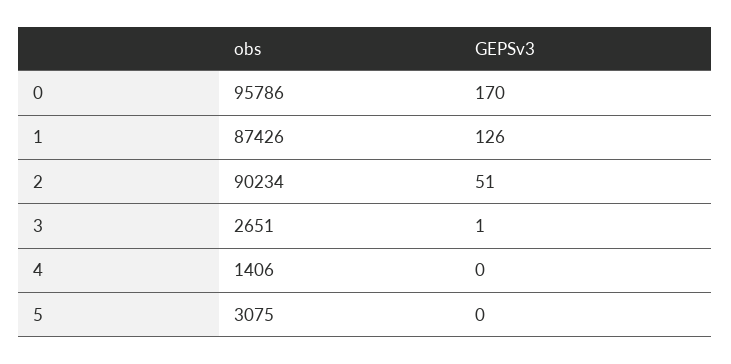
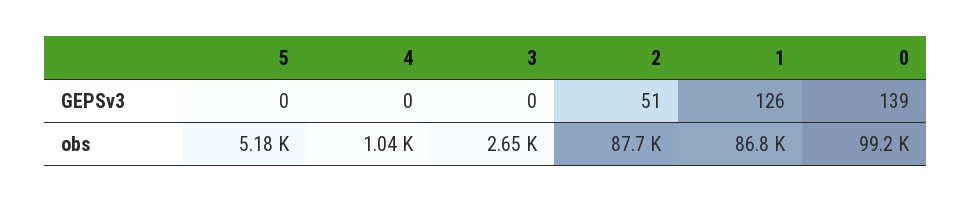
  {
    "obs": {
-     "0": 95786,
+     "0": 99200,
-     "1": 87426,
+     "1": 86800,
-     "2": 90234,
+     "2": 87700,
      "3": 2651,
-     "4": 1406,
+     "4": 1040,
-     "5": 3075
+     "5": 5180
    },
    "GEPSv3": {
-     "0": 170,
+     "0": 139,
      "1": 126,
      "2": 51,
-     "3": 1,
+     "3": 0,
      "4": 0,
      "5": 0
    }
  }

